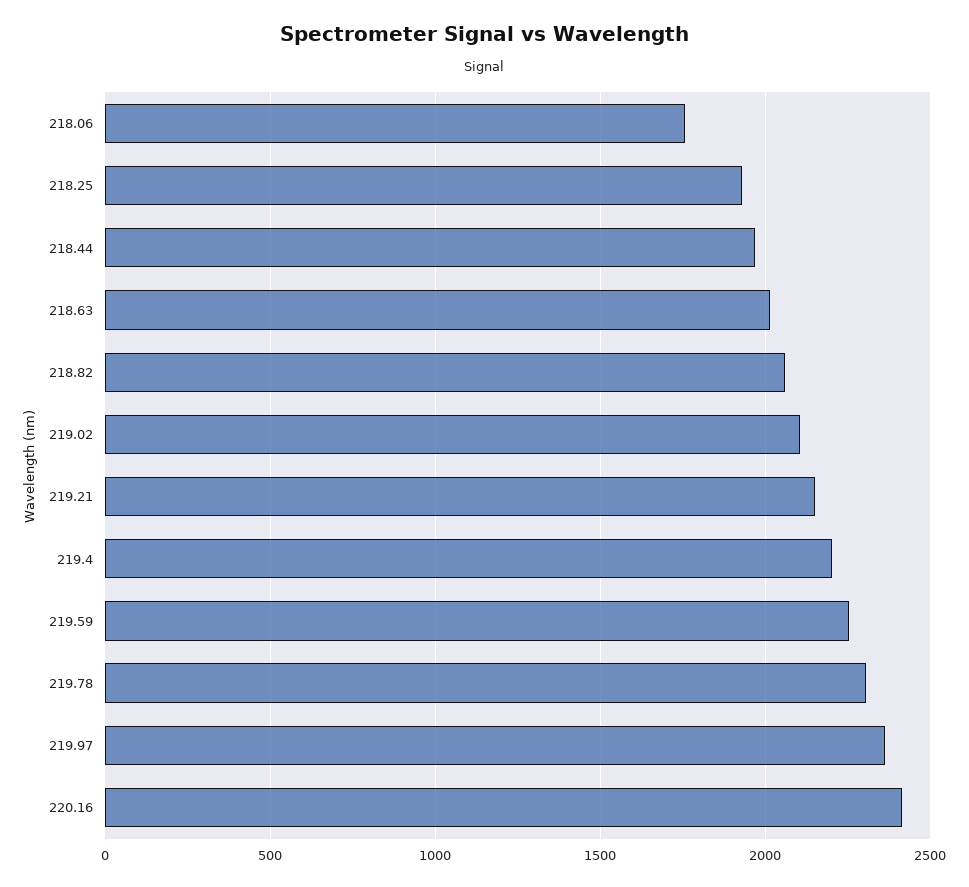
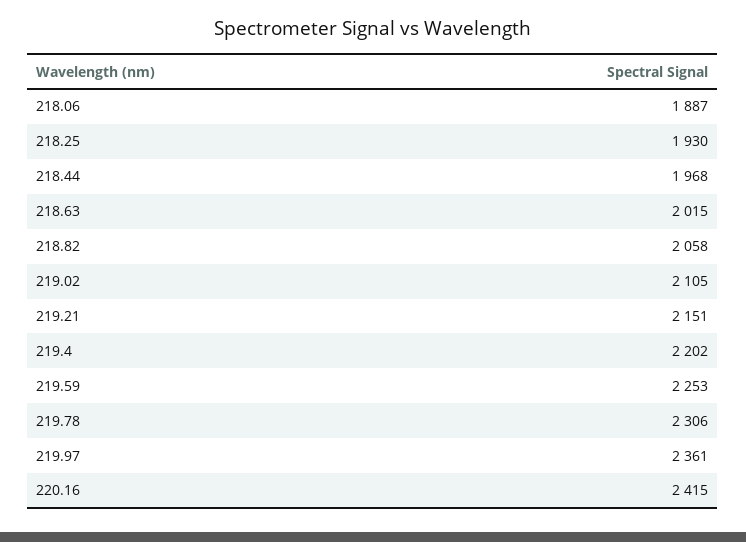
  {
-   "218.06": 1750,
+   "218.06": 1887,
    "218.25": 1930,
    "218.44": 1968,
    "218.63": 2015,
    "218.82": 2058,
    "219.02": 2105,
    "219.21": 2151,
    "219.4": 2202,
    "219.59": 2253,
    "219.78": 2306,
    "219.97": 2361,
    "220.16": 2415
  }

